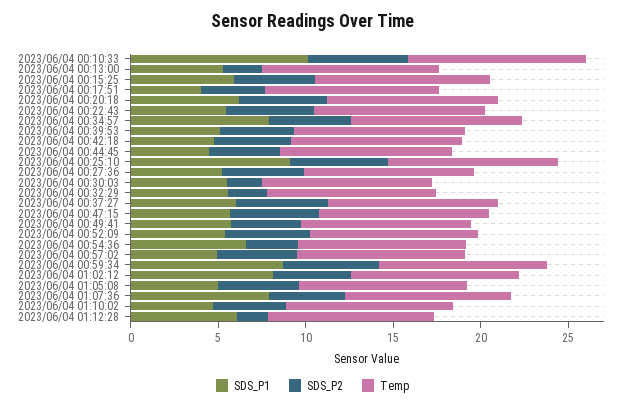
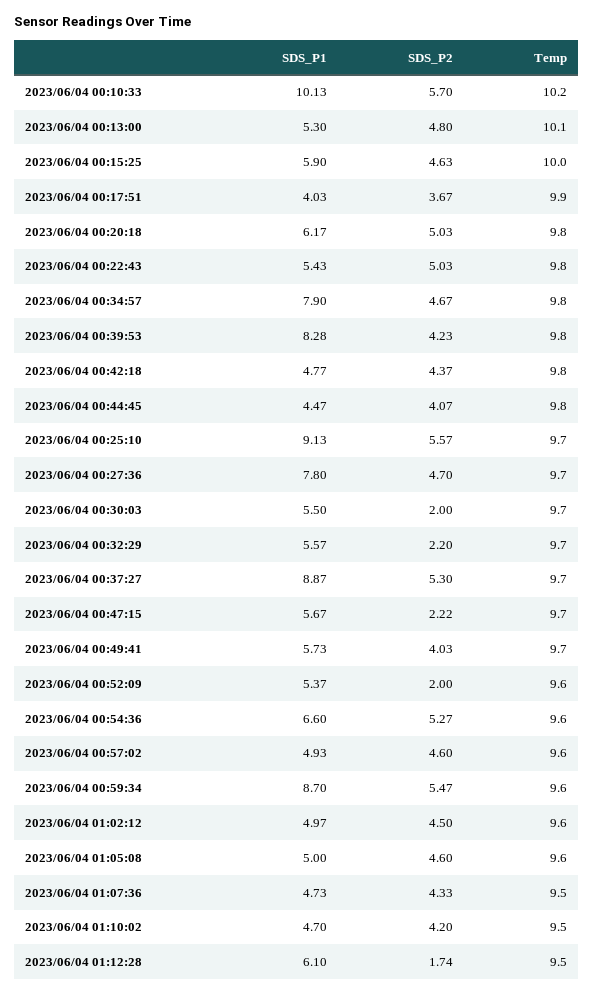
  {
    "SDS_P1": {
      "2023/06/04 00:10:33": 10.13,
      "2023/06/04 00:13:00": 5.3,
      "2023/06/04 00:15:25": 5.9,
      "2023/06/04 00:17:51": 4.03,
      "2023/06/04 00:20:18": 6.17,
      "2023/06/04 00:22:43": 5.43,
      "2023/06/04 00:34:57": 7.9,
-     "2023/06/04 00:39:53": 5,
+     "2023/06/04 00:39:53": 8.28,
      "2023/06/04 00:42:18": 4.77,
      "2023/06/04 00:44:45": 4.47,
      "2023/06/04 00:25:10": 9.13,
-     "2023/06/04 00:27:36": 5,
+     "2023/06/04 00:27:36": 7.8,
      "2023/06/04 00:30:03": 5.5,
      "2023/06/04 00:32:29": 5.57,
-     "2023/06/04 00:37:27": 6,
+     "2023/06/04 00:37:27": 8.87,
      "2023/06/04 00:47:15": 5.67,
      "2023/06/04 00:49:41": 5.73,
      "2023/06/04 00:52:09": 5.37,
      "2023/06/04 00:54:36": 6.6,
      "2023/06/04 00:57:02": 4.93,
      "2023/06/04 00:59:34": 8.7,
-     "2023/06/04 01:02:12": 8,
+     "2023/06/04 01:02:12": 4.97,
      "2023/06/04 01:05:08": 5,
-     "2023/06/04 01:07:36": 8,
+     "2023/06/04 01:07:36": 4.73,
      "2023/06/04 01:10:02": 4.7,
      "2023/06/04 01:12:28": 6.1
    },
    "SDS_P2": {
      "2023/06/04 00:10:33": 5.7,
-     "2023/06/04 00:13:00": 2,
+     "2023/06/04 00:13:00": 4.8,
      "2023/06/04 00:15:25": 4.63,
      "2023/06/04 00:17:51": 3.67,
      "2023/06/04 00:20:18": 5.03,
      "2023/06/04 00:22:43": 5.03,
      "2023/06/04 00:34:57": 4.67,
      "2023/06/04 00:39:53": 4.23,
      "2023/06/04 00:42:18": 4.37,
      "2023/06/04 00:44:45": 4.07,
      "2023/06/04 00:25:10": 5.57,
      "2023/06/04 00:27:36": 4.7,
      "2023/06/04 00:30:03": 2,
      "2023/06/04 00:32:29": 2.2,
      "2023/06/04 00:37:27": 5.3,
-     "2023/06/04 00:47:15": 5,
+     "2023/06/04 00:47:15": 2.22,
      "2023/06/04 00:49:41": 4.03,
-     "2023/06/04 00:52:09": 5,
+     "2023/06/04 00:52:09": 2,
-     "2023/06/04 00:54:36": 3,
+     "2023/06/04 00:54:36": 5.27,
      "2023/06/04 00:57:02": 4.6,
      "2023/06/04 00:59:34": 5.47,
      "2023/06/04 01:02:12": 4.5,
      "2023/06/04 01:05:08": 4.6,
      "2023/06/04 01:07:36": 4.33,
      "2023/06/04 01:10:02": 4.2,
      "2023/06/04 01:12:28": 1.74
    },
    "Temp": {
      "2023/06/04 00:10:33": 10.2,
      "2023/06/04 00:13:00": 10.1,
      "2023/06/04 00:15:25": 10,
      "2023/06/04 00:17:51": 9.9,
      "2023/06/04 00:20:18": 9.8,
      "2023/06/04 00:22:43": 9.8,
      "2023/06/04 00:34:57": 9.8,
      "2023/06/04 00:39:53": 9.8,
      "2023/06/04 00:42:18": 9.8,
      "2023/06/04 00:44:45": 9.8,
      "2023/06/04 00:25:10": 9.7,
      "2023/06/04 00:27:36": 9.7,
      "2023/06/04 00:30:03": 9.7,
      "2023/06/04 00:32:29": 9.7,
      "2023/06/04 00:37:27": 9.7,
      "2023/06/04 00:47:15": 9.7,
      "2023/06/04 00:49:41": 9.7,
      "2023/06/04 00:52:09": 9.6,
      "2023/06/04 00:54:36": 9.6,
      "2023/06/04 00:57:02": 9.6,
      "2023/06/04 00:59:34": 9.6,
      "2023/06/04 01:02:12": 9.6,
      "2023/06/04 01:05:08": 9.6,
      "2023/06/04 01:07:36": 9.5,
      "2023/06/04 01:10:02": 9.5,
      "2023/06/04 01:12:28": 9.5
    }
  }

